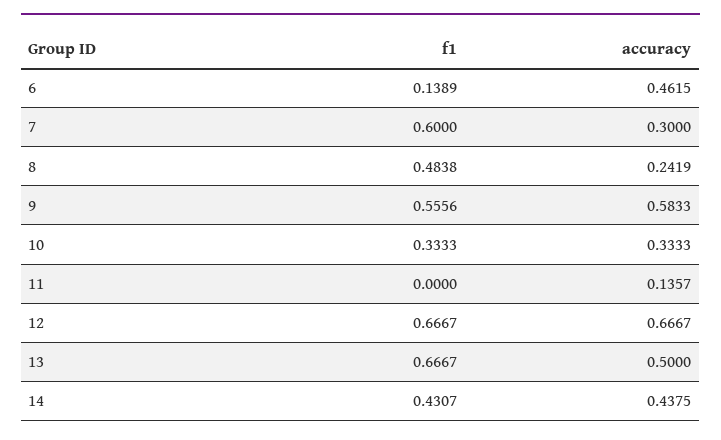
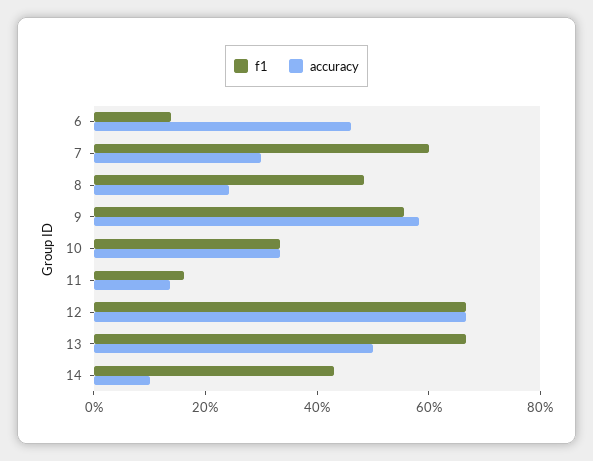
  {
    "f1": {
      "6": 0.1389,
      "7": 0.6,
      "8": 0.4838,
      "9": 0.5556,
      "10": 0.3333,
-     "11": 0,
+     "11": 0.15,
      "12": 0.6667,
      "13": 0.6667,
      "14": 0.4307
    },
    "accuracy": {
      "6": 0.4615,
      "7": 0.3,
      "8": 0.2419,
      "9": 0.5833,
      "10": 0.3333,
      "11": 0.1357,
      "12": 0.6667,
      "13": 0.5,
-     "14": 0.4375
+     "14": 0.1
    }
  }

